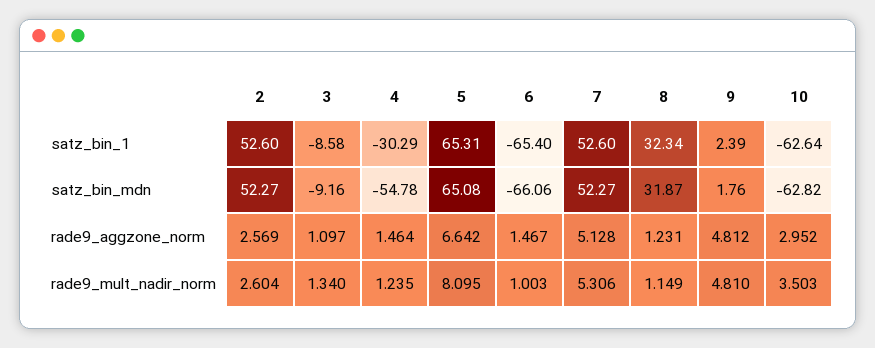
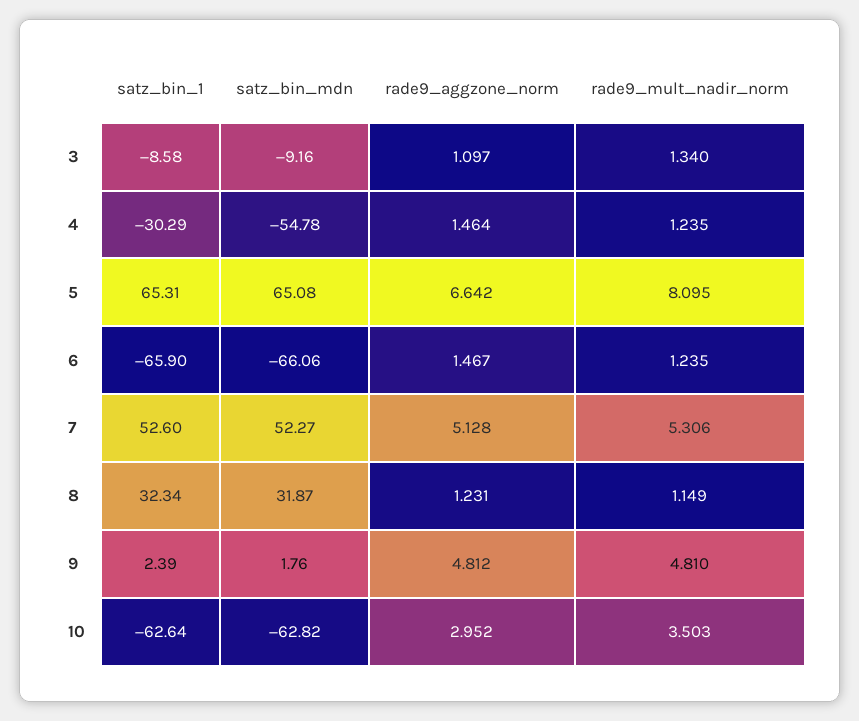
  {
-   "2": {
-     "satz_bin_1": 52.6,
-     "satz_bin_mdn": 52.27,
-     "rade9_aggzone_norm": 2.569,
-     "rade9_mult_nadir_norm": 2.604
-   },
    "3": {
      "satz_bin_1": -8.58,
      "satz_bin_mdn": -9.16,
      "rade9_aggzone_norm": 1.097,
      "rade9_mult_nadir_norm": 1.34
    },
    "4": {
      "satz_bin_1": -30.29,
      "satz_bin_mdn": -54.78,
      "rade9_aggzone_norm": 1.464,
      "rade9_mult_nadir_norm": 1.235
    },
    "5": {
      "satz_bin_1": 65.31,
      "satz_bin_mdn": 65.08,
      "rade9_aggzone_norm": 6.642,
      "rade9_mult_nadir_norm": 8.095
    },
    "6": {
-     "satz_bin_1": -65.4,
+     "satz_bin_1": -65.9,
      "satz_bin_mdn": -66.06,
      "rade9_aggzone_norm": 1.467,
-     "rade9_mult_nadir_norm": 1.003
+     "rade9_mult_nadir_norm": 1.235
    },
    "7": {
      "satz_bin_1": 52.6,
      "satz_bin_mdn": 52.27,
      "rade9_aggzone_norm": 5.128,
      "rade9_mult_nadir_norm": 5.306
    },
    "8": {
      "satz_bin_1": 32.34,
      "satz_bin_mdn": 31.87,
      "rade9_aggzone_norm": 1.231,
      "rade9_mult_nadir_norm": 1.149
    },
    "9": {
      "satz_bin_1": 2.39,
      "satz_bin_mdn": 1.76,
      "rade9_aggzone_norm": 4.812,
      "rade9_mult_nadir_norm": 4.81
    },
    "10": {
      "satz_bin_1": -62.64,
      "satz_bin_mdn": -62.82,
      "rade9_aggzone_norm": 2.952,
      "rade9_mult_nadir_norm": 3.503
    }
  }

